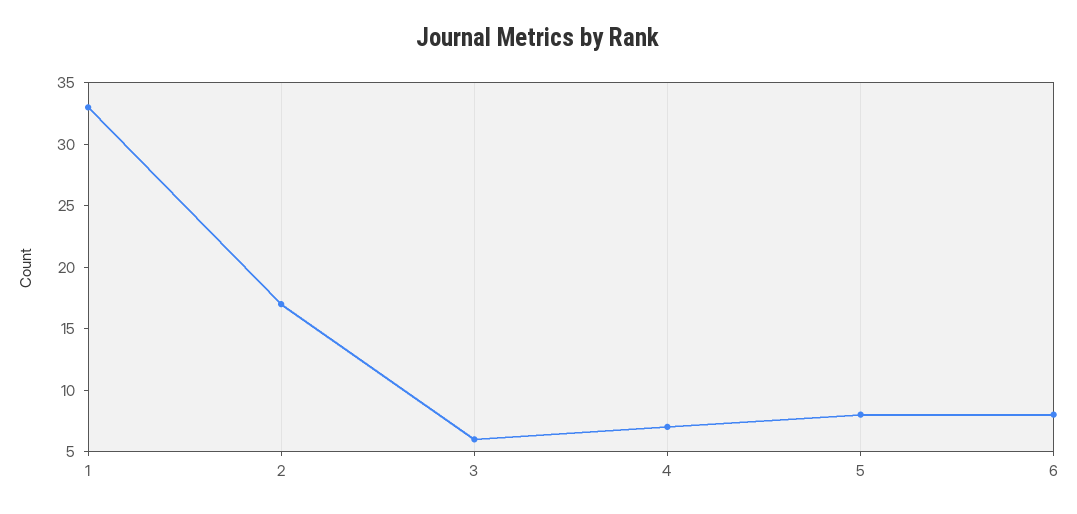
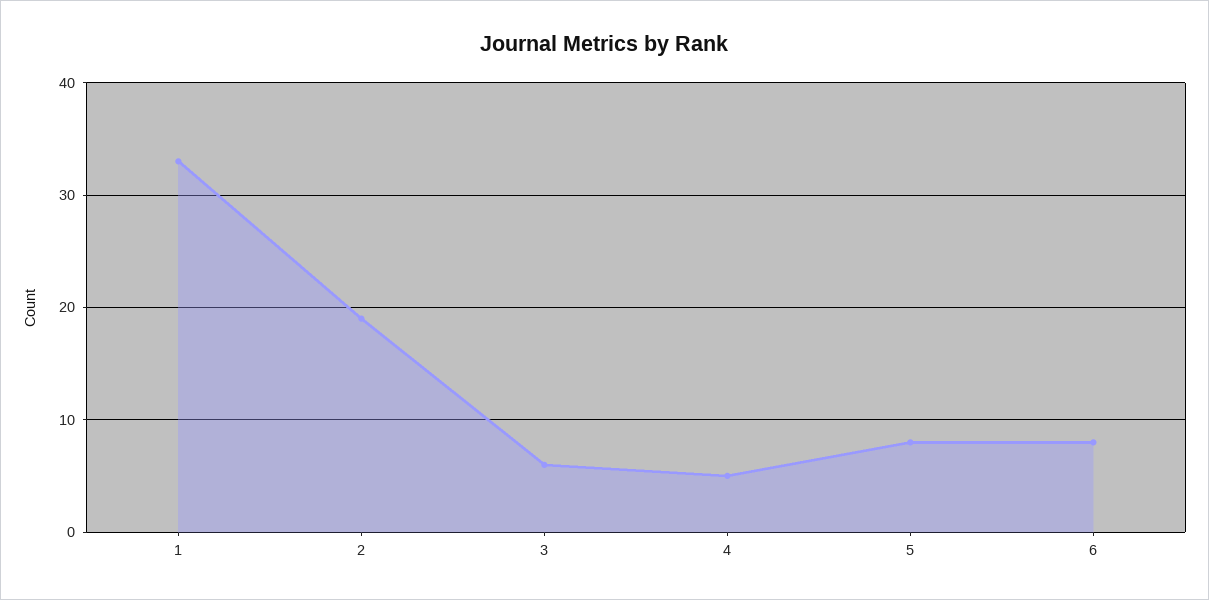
  {
    "1": 33,
-   "2": 17,
+   "2": 19,
    "3": 6,
-   "4": 7,
+   "4": 5,
    "5": 8,
    "6": 8
  }

